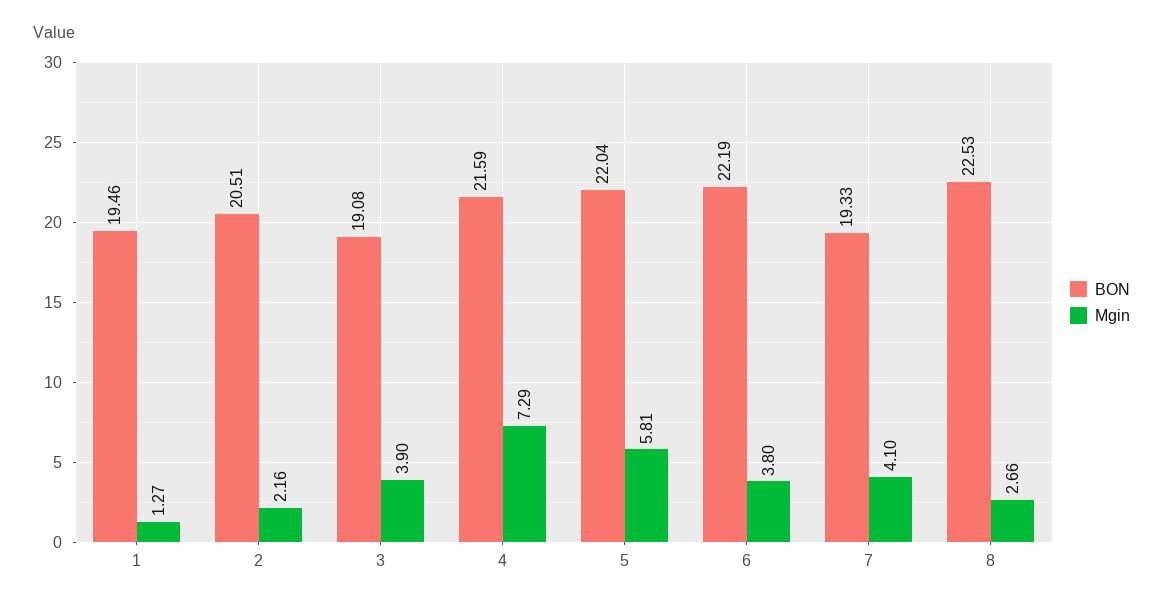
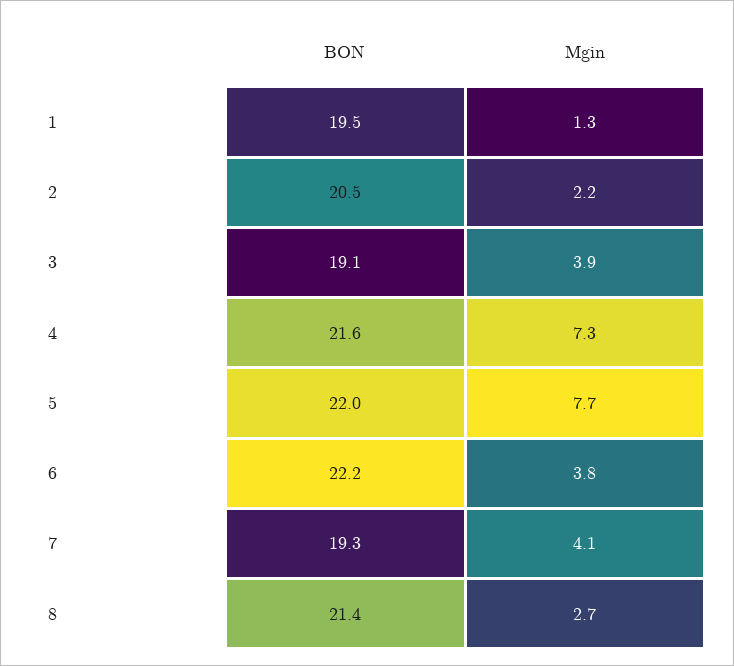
  {
    "BON": {
      "1": 19.46,
      "2": 20.51,
      "3": 19.08,
      "4": 21.59,
      "5": 22.04,
      "6": 22.19,
      "7": 19.33,
-     "8": 22.53
+     "8": 21.4
    },
    "Mgin": {
      "1": 1.27,
      "2": 2.16,
      "3": 3.9,
      "4": 7.29,
-     "5": 5.81,
+     "5": 7.7,
      "6": 3.8,
      "7": 4.1,
      "8": 2.66
    }
  }

